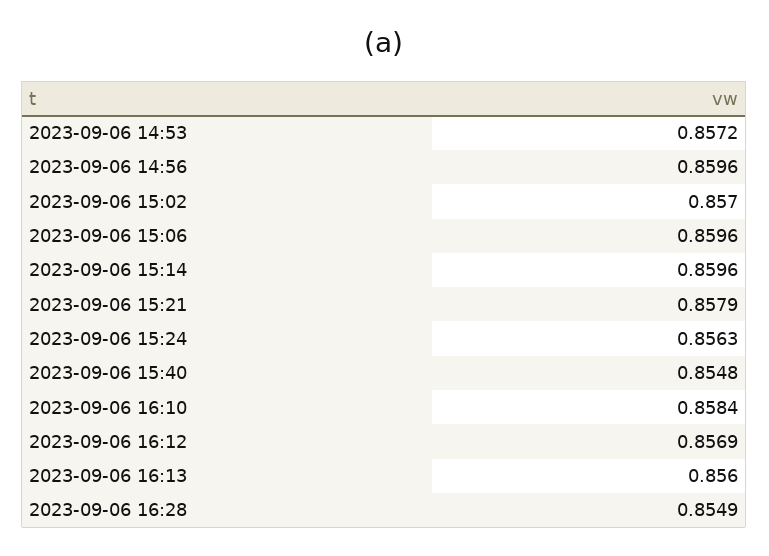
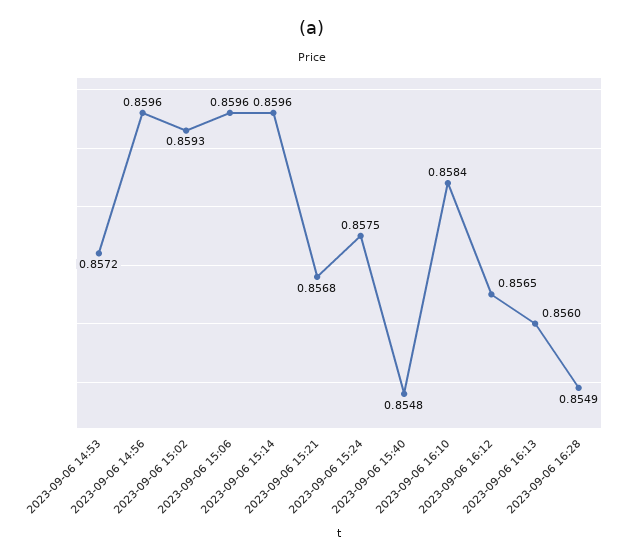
  {
    "2023-09-06 14:53": 0.8572,
    "2023-09-06 14:56": 0.8596,
-   "2023-09-06 15:02": 0.857,
+   "2023-09-06 15:02": 0.8593,
    "2023-09-06 15:06": 0.8596,
    "2023-09-06 15:14": 0.8596,
-   "2023-09-06 15:21": 0.8579,
+   "2023-09-06 15:21": 0.8568,
-   "2023-09-06 15:24": 0.8563,
+   "2023-09-06 15:24": 0.8575,
    "2023-09-06 15:40": 0.8548,
    "2023-09-06 16:10": 0.8584,
-   "2023-09-06 16:12": 0.8569,
+   "2023-09-06 16:12": 0.8565,
    "2023-09-06 16:13": 0.856,
    "2023-09-06 16:28": 0.8549
  }

